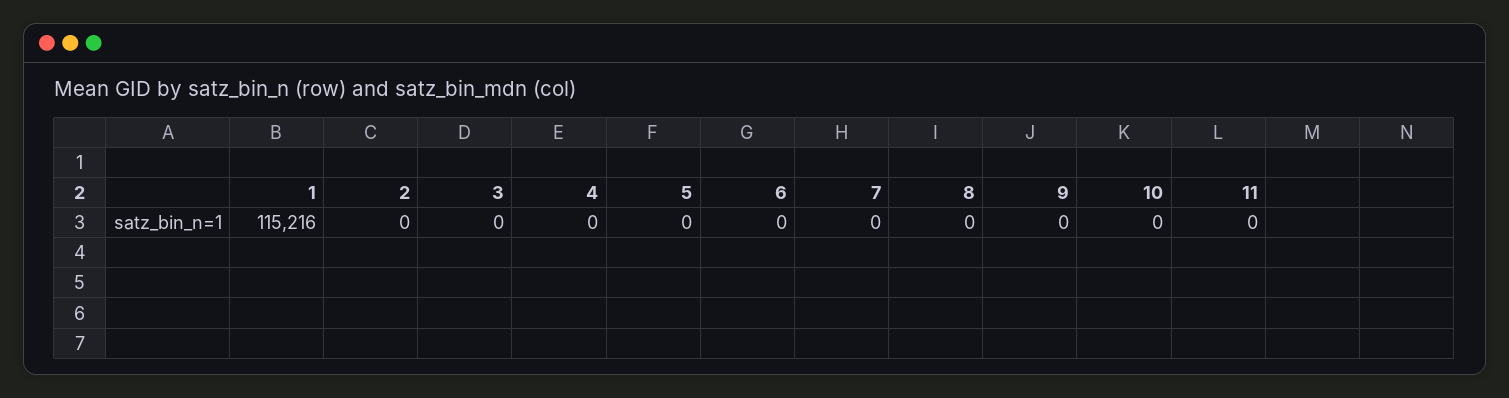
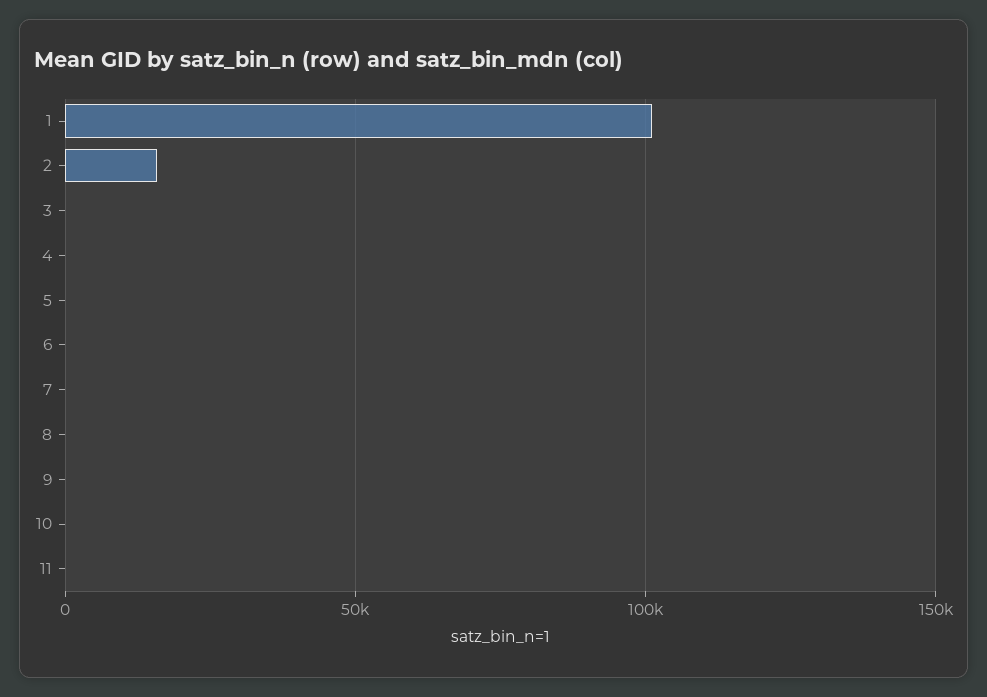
  {
-   "1": 115216,
+   "1": 100000,
-   "2": 0,
+   "2": 15000,
    "3": 0,
    "4": 0,
    "5": 0,
    "6": 0,
    "7": 0,
    "8": 0,
    "9": 0,
    "10": 0,
    "11": 0
  }

